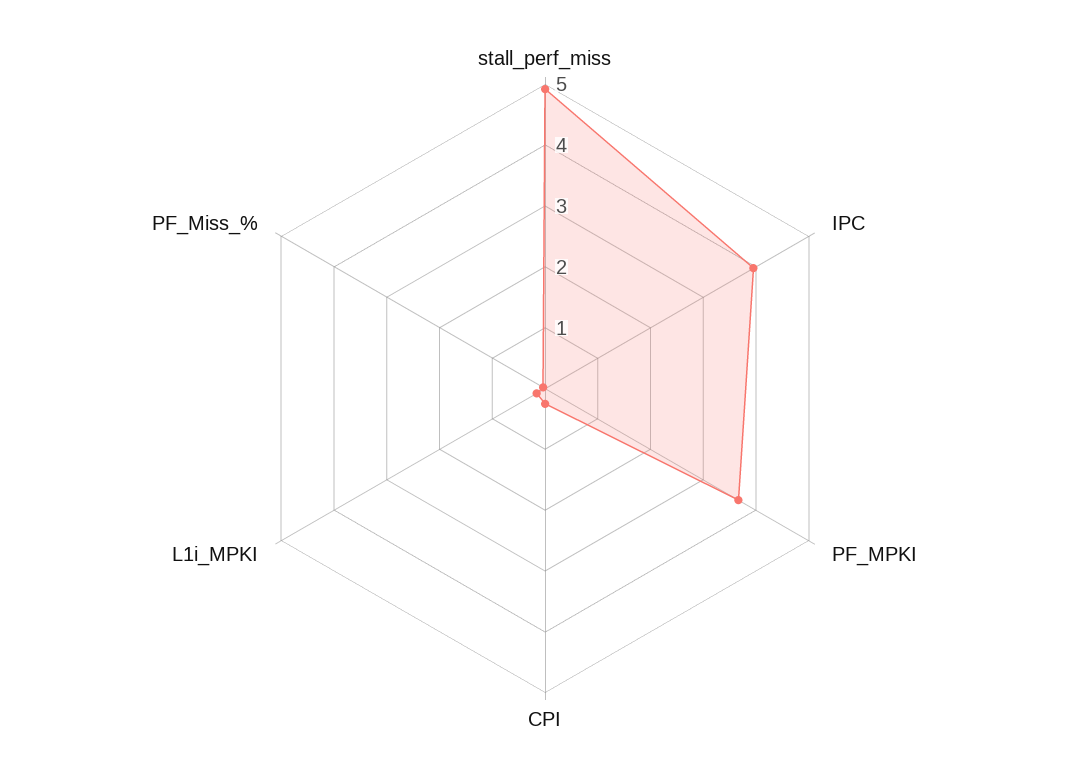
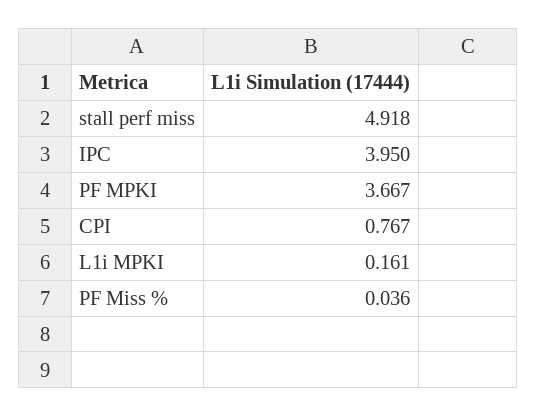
  {
    "stall_perf_miss": 4.918,
    "IPC": 3.95,
    "PF_MPKI": 3.667,
-   "CPI": 0.2,
+   "CPI": 0.767,
    "L1i_MPKI": 0.161,
    "PF_Miss_%": 0.036
  }

